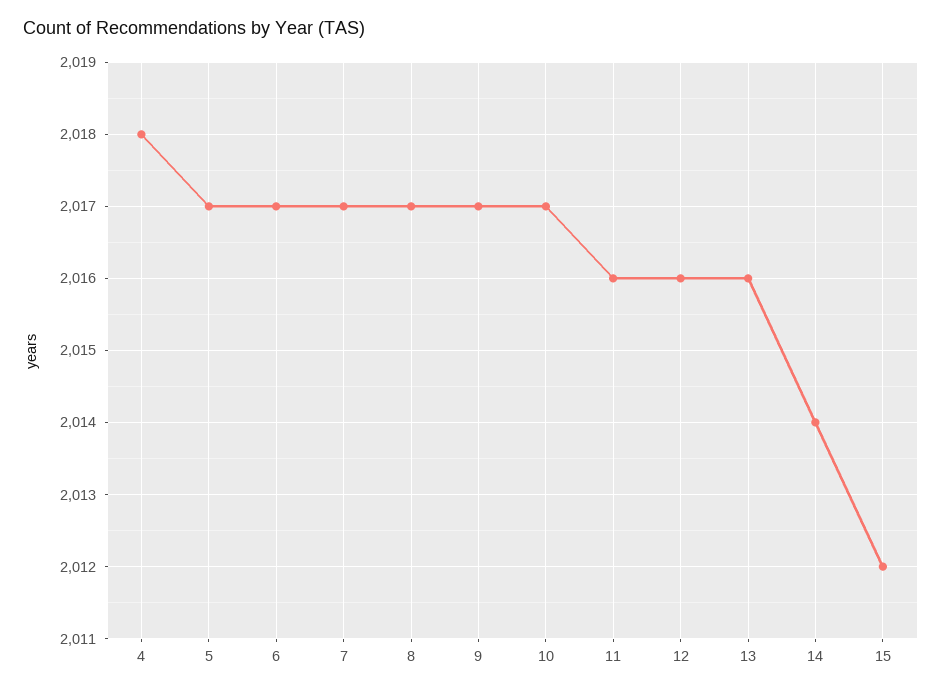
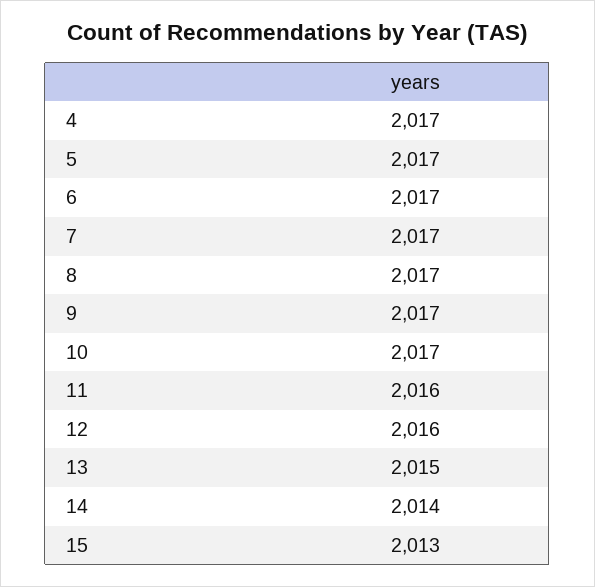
  {
-   "4": 2018,
+   "4": 2017,
    "5": 2017,
    "6": 2017,
    "7": 2017,
    "8": 2017,
    "9": 2017,
    "10": 2017,
    "11": 2016,
    "12": 2016,
-   "13": 2016,
+   "13": 2015,
    "14": 2014,
-   "15": 2012
+   "15": 2013
  }

